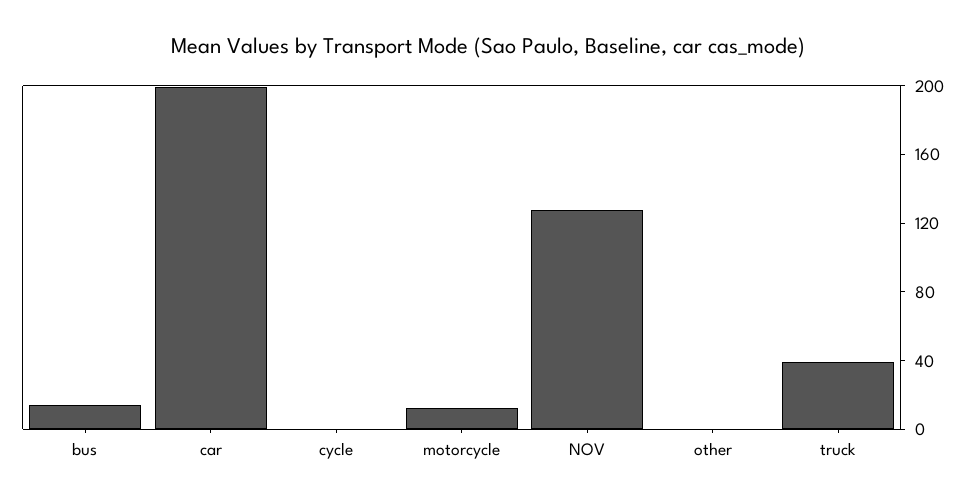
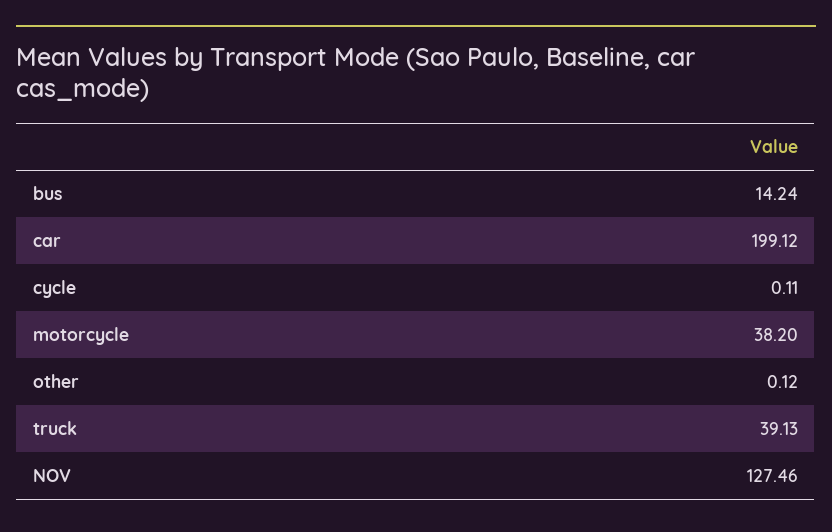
  {
    "bus": 14.24,
    "car": 199.12,
    "cycle": 0.11,
-   "motorcycle": 10,
+   "motorcycle": 38.2,
    "NOV": 127.46,
    "other": 0.12,
    "truck": 39.13
  }

